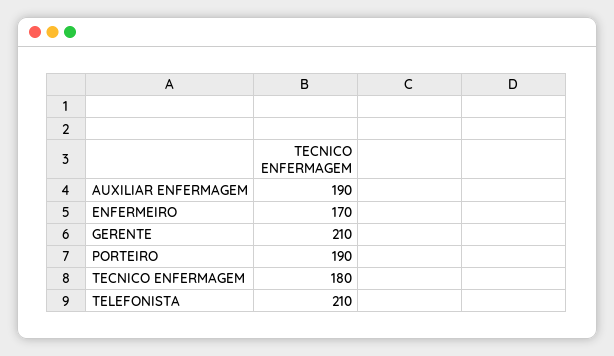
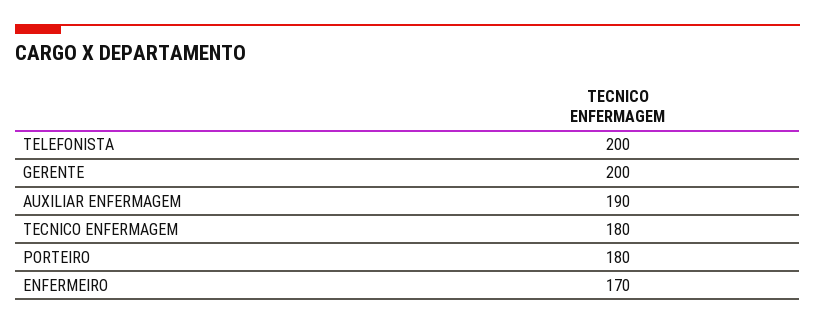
  {
    "AUXILIAR ENFERMAGEM": 190,
    "ENFERMEIRO": 170,
-   "GERENTE": 210,
+   "GERENTE": 200,
-   "PORTEIRO": 190,
+   "PORTEIRO": 180,
    "TECNICO ENFERMAGEM": 180,
-   "TELEFONISTA": 210
+   "TELEFONISTA": 200
  }

